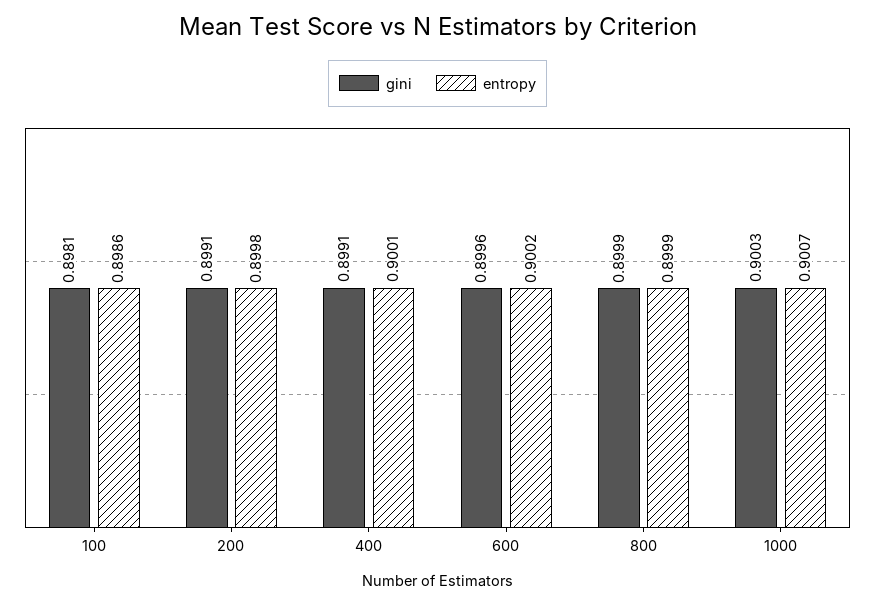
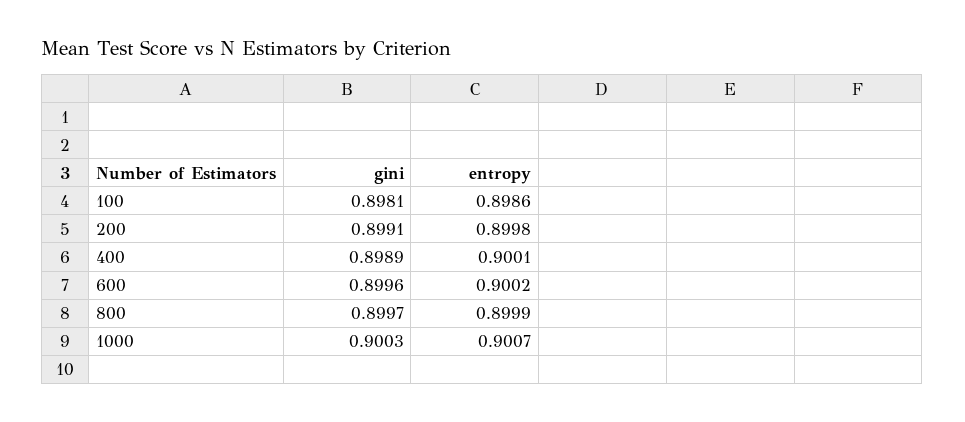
  {
    "gini": {
      "100": 0.8981,
      "200": 0.8991,
-     "400": 0.8991,
+     "400": 0.8989,
      "600": 0.8996,
-     "800": 0.8999,
+     "800": 0.8997,
      "1000": 0.9003
    },
    "entropy": {
      "100": 0.8986,
      "200": 0.8998,
      "400": 0.9001,
      "600": 0.9002,
      "800": 0.8999,
      "1000": 0.9007
    }
  }

